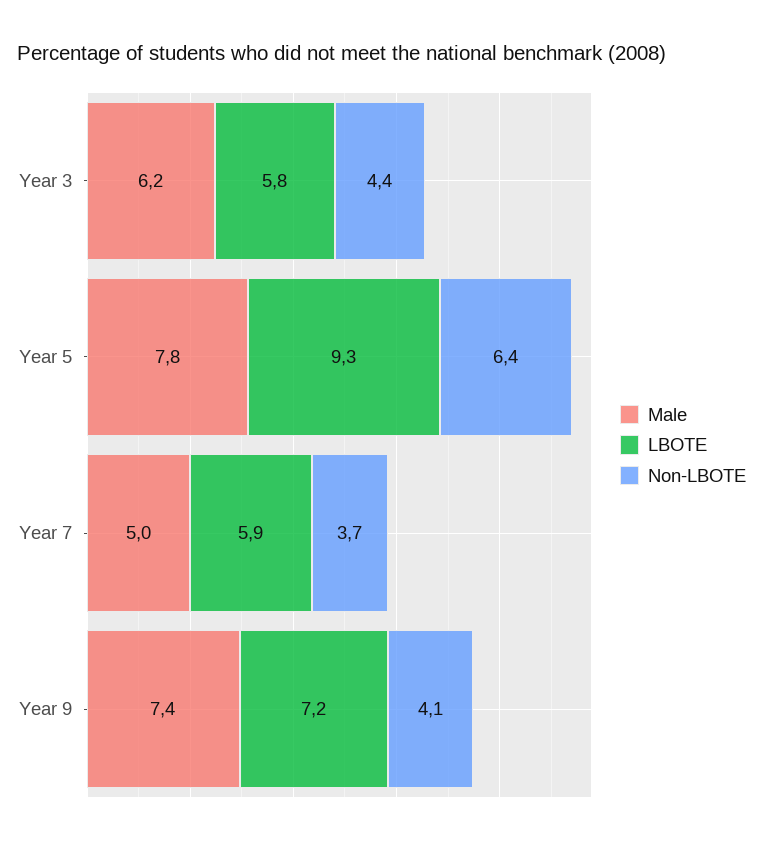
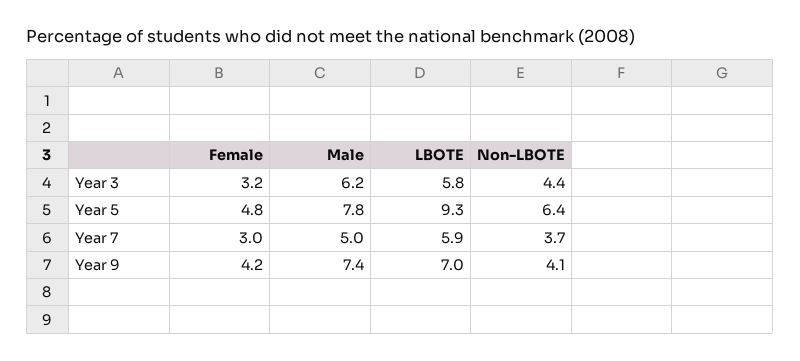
  {
    "Male": {
      "Year 3": 6.2,
      "Year 5": 7.8,
      "Year 7": 5,
      "Year 9": 7.4
    },
    "LBOTE": {
      "Year 3": 5.8,
      "Year 5": 9.3,
      "Year 7": 5.9,
-     "Year 9": 7.2
+     "Year 9": 7
    },
    "Non-LBOTE": {
      "Year 3": 4.4,
      "Year 5": 6.4,
      "Year 7": 3.7,
      "Year 9": 4.1
-   }
+   },
+   "Female": {
+     "Year 3": 3.2,
+     "Year 5": 4.8,
+     "Year 7": 3,
+     "Year 9": 4.2
+   }
  }

